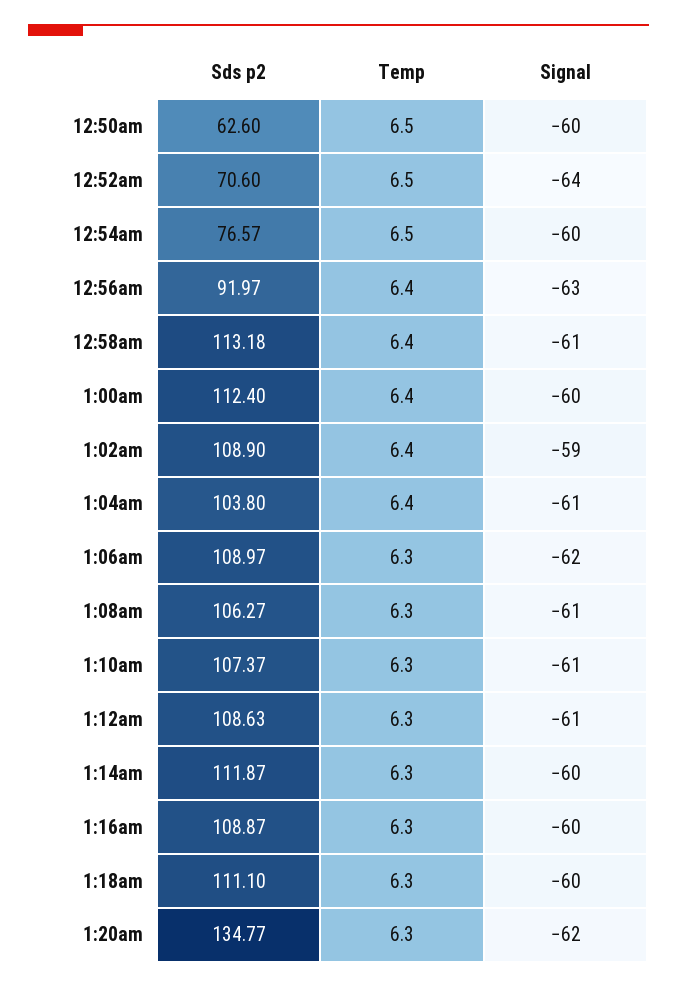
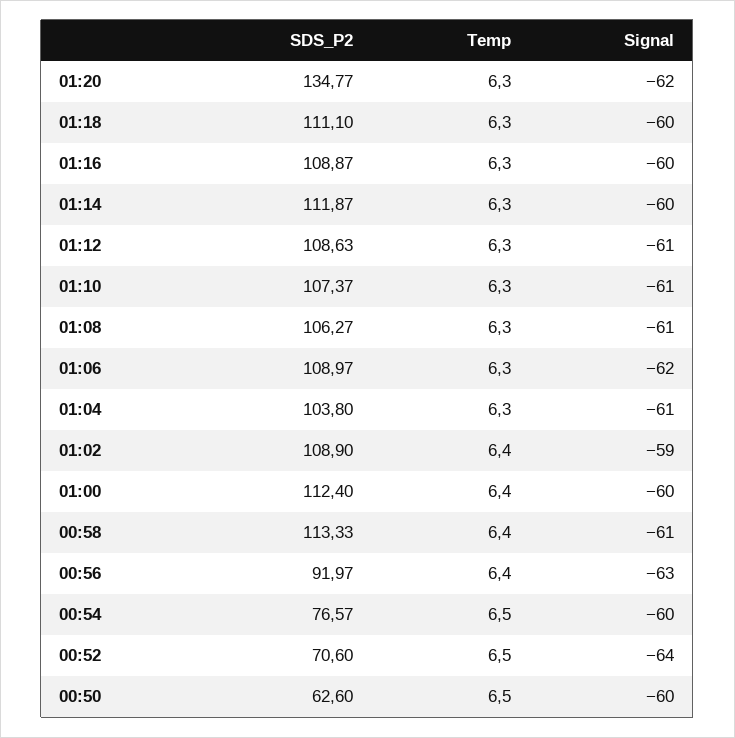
  {
    "Sds p2": {
      "12:50am": 62.6,
      "12:52am": 70.6,
      "12:54am": 76.57,
      "12:56am": 91.97,
-     "12:58am": 113.18,
+     "12:58am": 113.33,
      "1:00am": 112.4,
      "1:02am": 108.9,
      "1:04am": 103.8,
      "1:06am": 108.97,
      "1:08am": 106.27,
      "1:10am": 107.37,
      "1:12am": 108.63,
      "1:14am": 111.87,
      "1:16am": 108.87,
      "1:18am": 111.1,
      "1:20am": 134.77
    },
    "Temp": {
      "12:50am": 6.5,
      "12:52am": 6.5,
      "12:54am": 6.5,
      "12:56am": 6.4,
      "12:58am": 6.4,
      "1:00am": 6.4,
      "1:02am": 6.4,
-     "1:04am": 6.4,
+     "1:04am": 6.3,
      "1:06am": 6.3,
      "1:08am": 6.3,
      "1:10am": 6.3,
      "1:12am": 6.3,
      "1:14am": 6.3,
      "1:16am": 6.3,
      "1:18am": 6.3,
      "1:20am": 6.3
    },
    "Signal": {
      "12:50am": -60,
      "12:52am": -64,
      "12:54am": -60,
      "12:56am": -63,
      "12:58am": -61,
      "1:00am": -60,
      "1:02am": -59,
      "1:04am": -61,
      "1:06am": -62,
      "1:08am": -61,
      "1:10am": -61,
      "1:12am": -61,
      "1:14am": -60,
      "1:16am": -60,
      "1:18am": -60,
      "1:20am": -62
    }
  }

